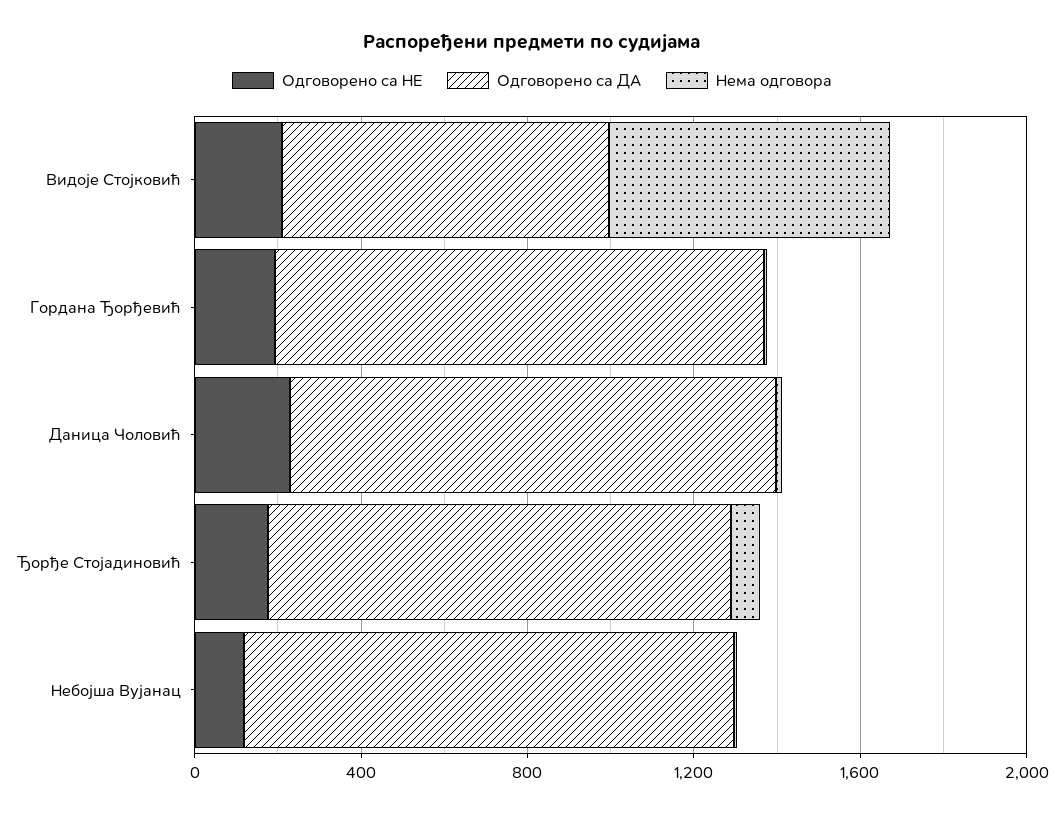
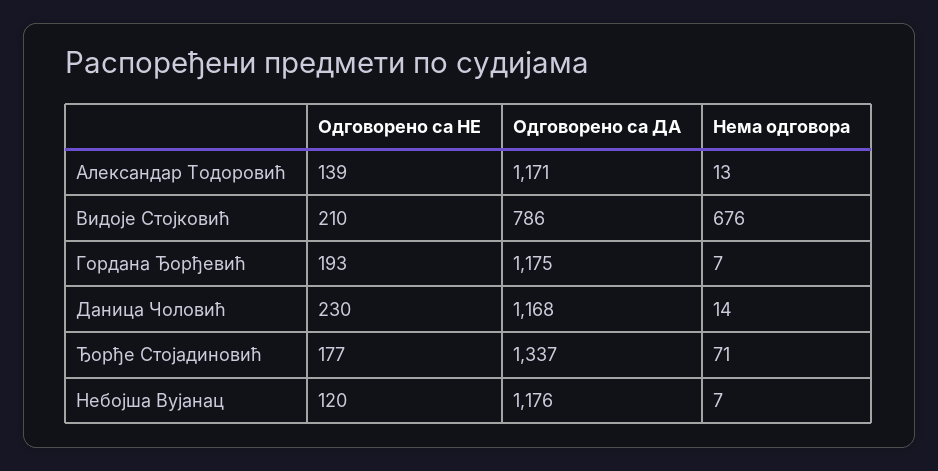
  {
    "Одговорено са НЕ": {
      "Видоје Стојковић": 210,
      "Гордана Ђорђевић": 193,
      "Даница Чоловић": 230,
      "Ђорђе Стојадиновић": 177,
-     "Небојша Вујанац": 120
+     "Небојша Вујанац": 120,
+     "Александар Тодоровић": 139
    },
    "Одговорено са ДА": {
      "Видоје Стојковић": 786,
      "Гордана Ђорђевић": 1175,
      "Даница Чоловић": 1168,
-     "Ђорђе Стојадиновић": 1100,
+     "Ђорђе Стојадиновић": 1337,
-     "Небојша Вујанац": 1176
+     "Небојша Вујанац": 1176,
+     "Александар Тодоровић": 1171
    },
    "Нема одговора": {
      "Видоје Стојковић": 676,
      "Гордана Ђорђевић": 7,
      "Даница Чоловић": 14,
      "Ђорђе Стојадиновић": 71,
-     "Небојша Вујанац": 7
+     "Небојша Вујанац": 7,
+     "Александар Тодоровић": 13
    }
  }

